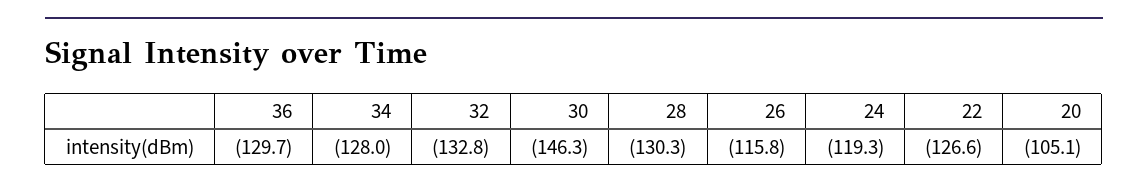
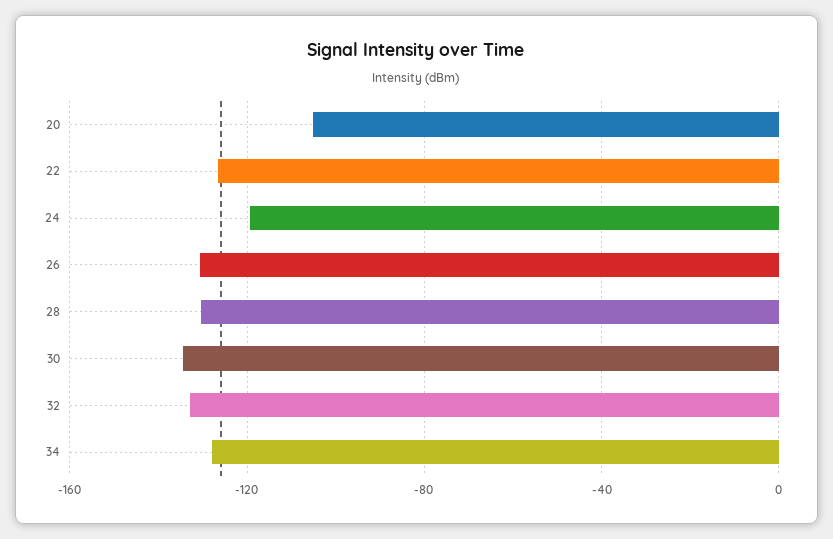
  {
-   "36": -129.7,
    "34": -128,
    "32": -132.8,
-   "30": -146.3,
+   "30": -135,
    "28": -130.3,
-   "26": -115.8,
+   "26": -130,
    "24": -119.3,
    "22": -126.6,
    "20": -105.1
  }

